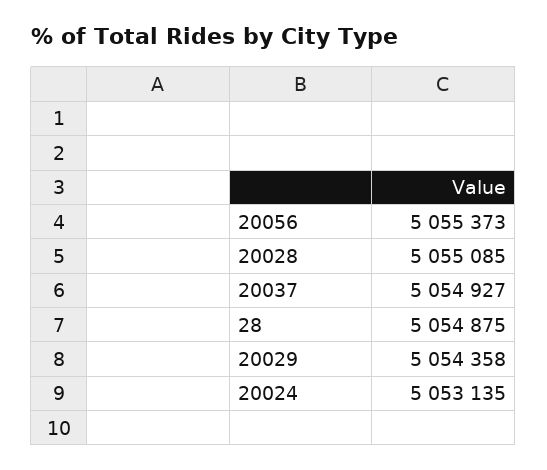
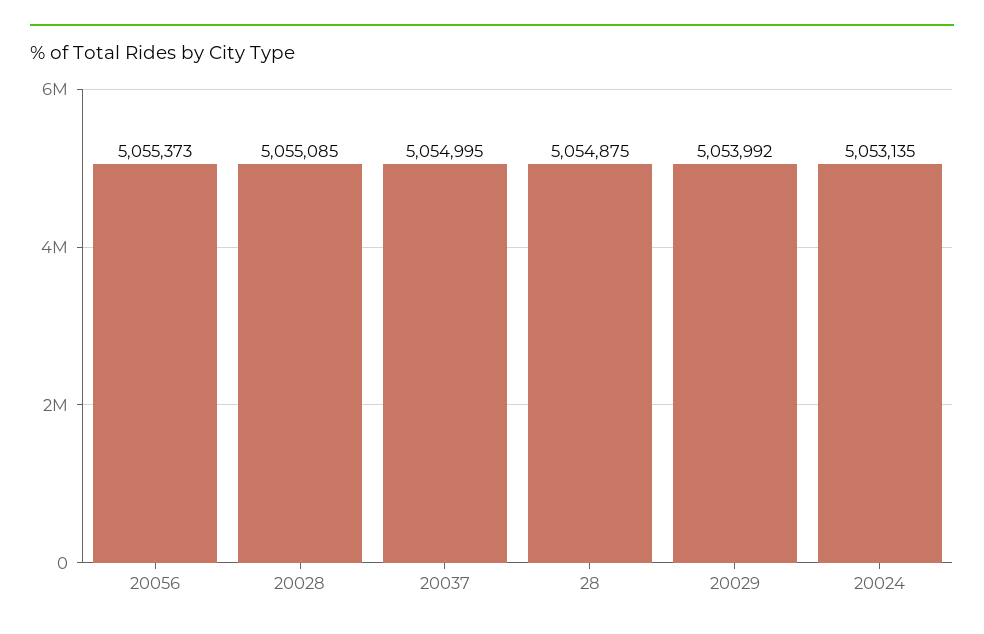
  {
    "20056": 5055373,
    "20028": 5055085,
-   "20037": 5054927,
+   "20037": 5054995,
    "28": 5054875,
-   "20029": 5054358,
+   "20029": 5053992,
    "20024": 5053135
  }

